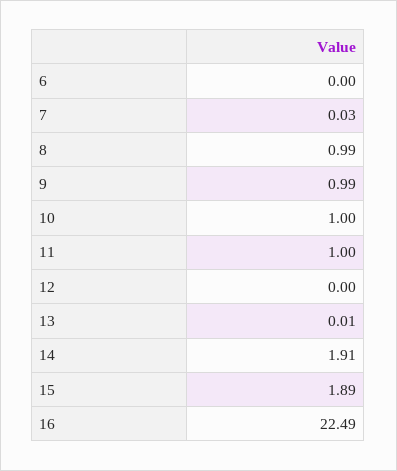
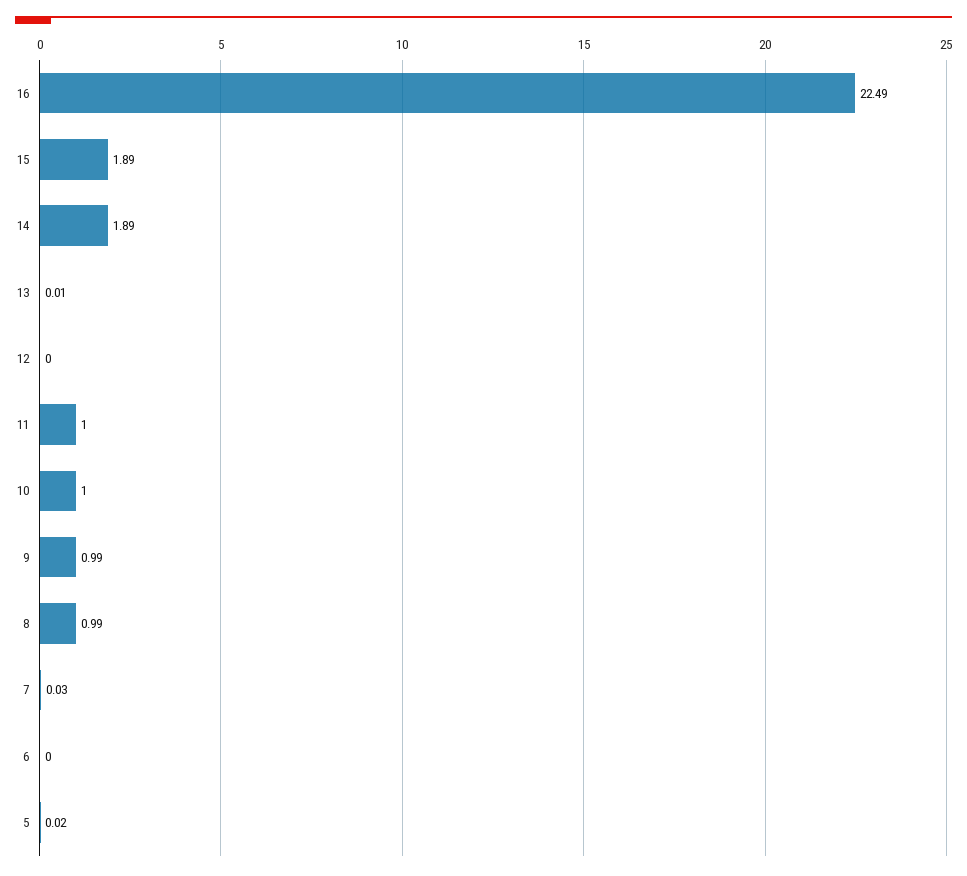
  {
    "6": 0,
    "7": 0.03,
    "8": 0.99,
    "9": 0.99,
    "10": 1,
    "11": 1,
    "12": 0,
    "13": 0.01,
-   "14": 1.91,
+   "14": 1.89,
    "15": 1.89,
-   "16": 22.49
+   "16": 22.49,
+   "5": 0.02
  }

